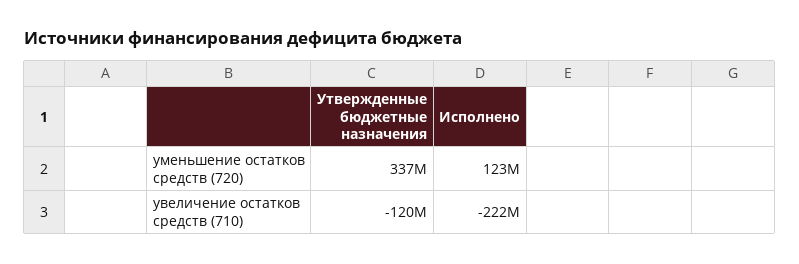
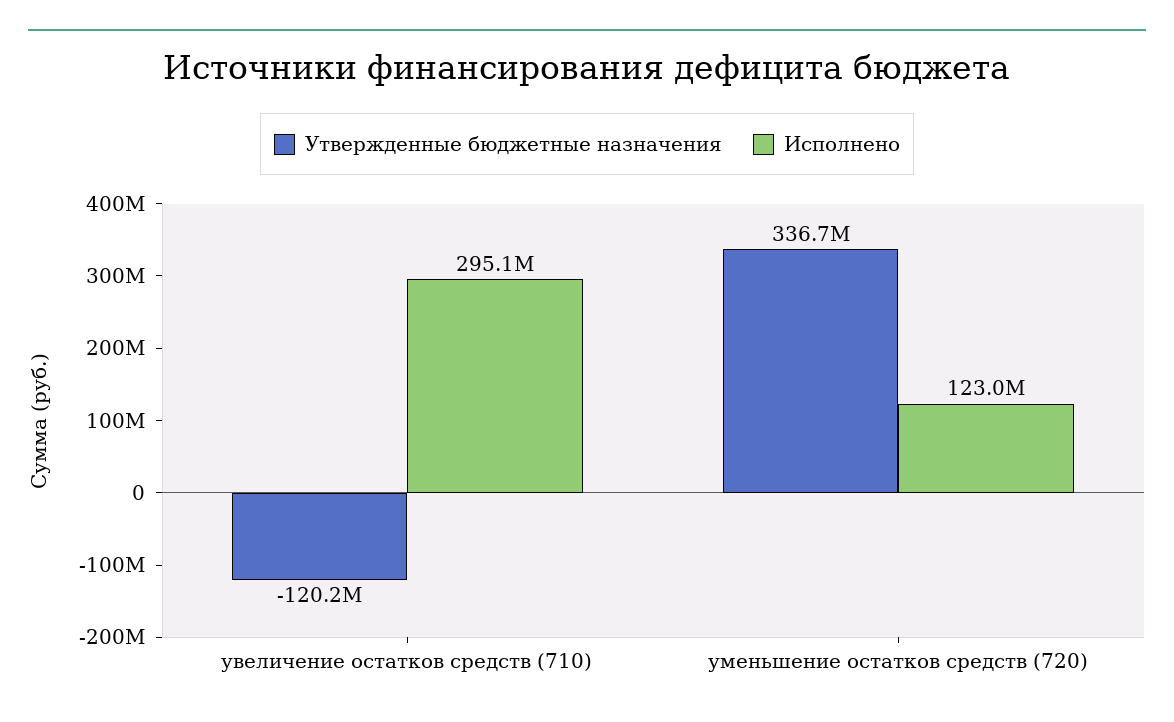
  {
    "Утвержденные бюджетные назначения": {
      "уменьшение остатков средств (720)": 336700000,
      "увеличение остатков средств (710)": -120200000
    },
    "Исполнено": {
      "уменьшение остатков средств (720)": 123000000,
-     "увеличение остатков средств (710)": -222000000
+     "увеличение остатков средств (710)": 295100000
    }
  }

